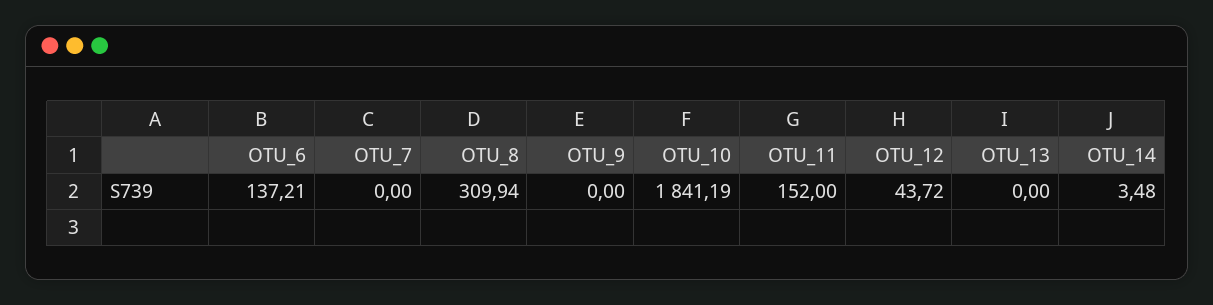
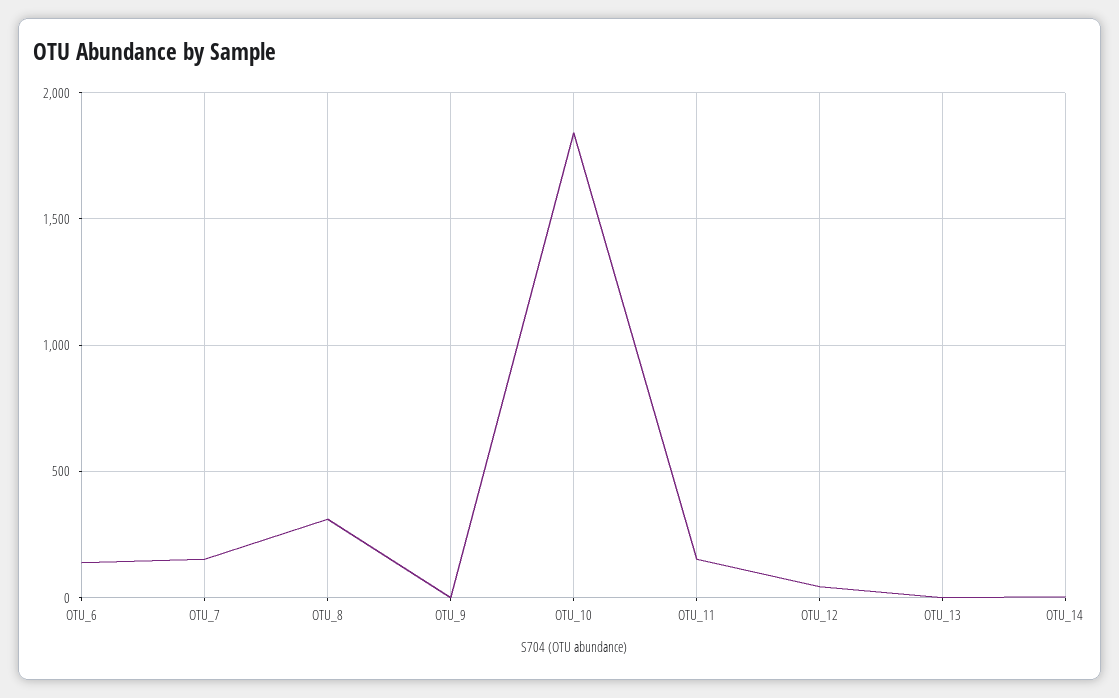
  {
    "OTU_6": 137.21,
-   "OTU_7": 0,
+   "OTU_7": 150,
    "OTU_8": 309.94,
    "OTU_9": 0,
    "OTU_10": 1841.19,
    "OTU_11": 152,
    "OTU_12": 43.72,
    "OTU_13": 0,
    "OTU_14": 3.48
  }

